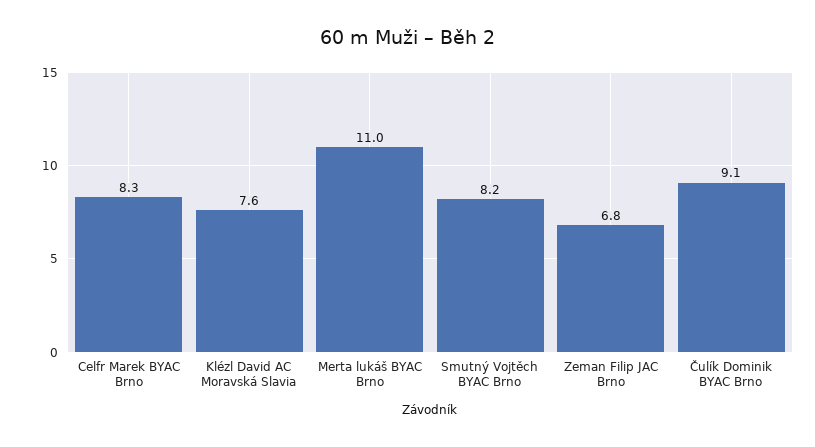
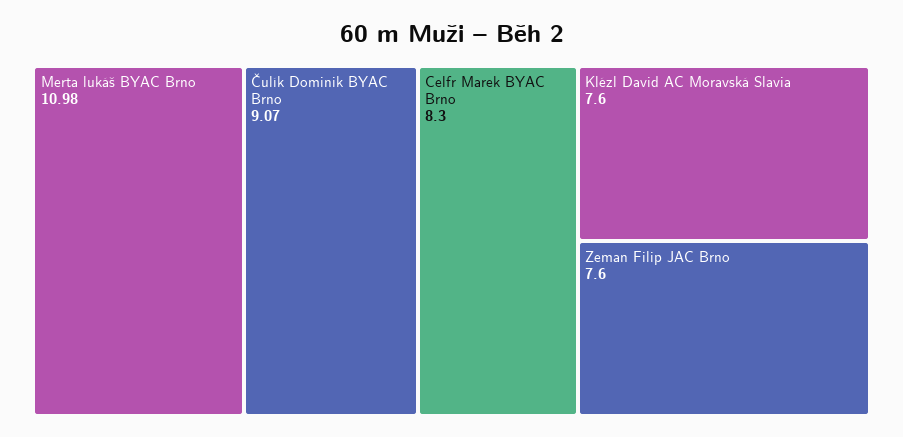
  {
    "Celfr Marek BYAC Brno": 8.3,
    "Klézl David AC Moravská Slavia": 7.6,
    "Merta lukáš BYAC Brno": 10.98,
-   "Smutný Vojtěch BYAC Brno": 8.2,
-   "Zeman Filip JAC Brno": 6.8,
+   "Zeman Filip JAC Brno": 7.6,
    "Čulík Dominik BYAC Brno": 9.07
  }

